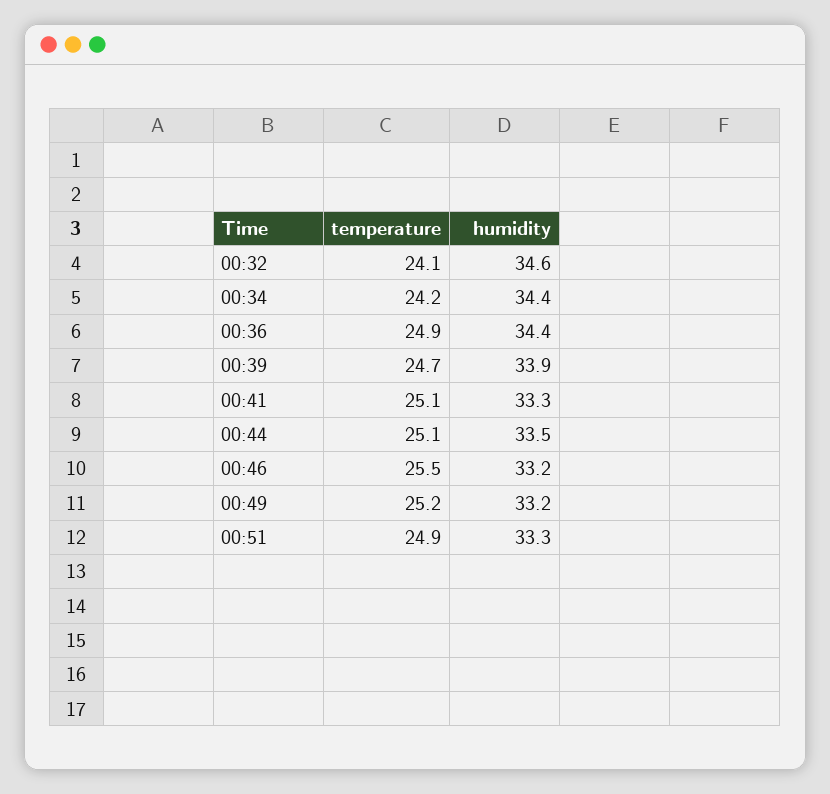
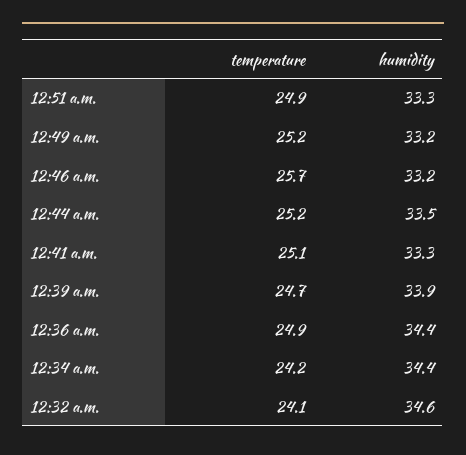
  {
    "temperature": {
      "00:32": 24.1,
      "00:34": 24.2,
      "00:36": 24.9,
      "00:39": 24.7,
      "00:41": 25.1,
-     "00:44": 25.1,
+     "00:44": 25.2,
-     "00:46": 25.5,
+     "00:46": 25.7,
      "00:49": 25.2,
      "00:51": 24.9
    },
    "humidity": {
      "00:32": 34.6,
      "00:34": 34.4,
      "00:36": 34.4,
      "00:39": 33.9,
      "00:41": 33.3,
      "00:44": 33.5,
      "00:46": 33.2,
      "00:49": 33.2,
      "00:51": 33.3
    }
  }

